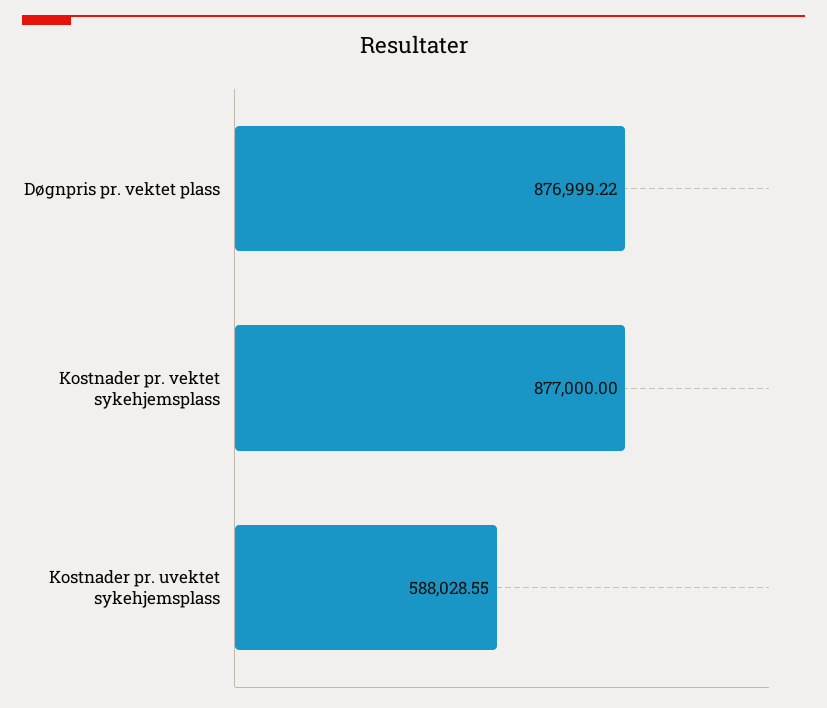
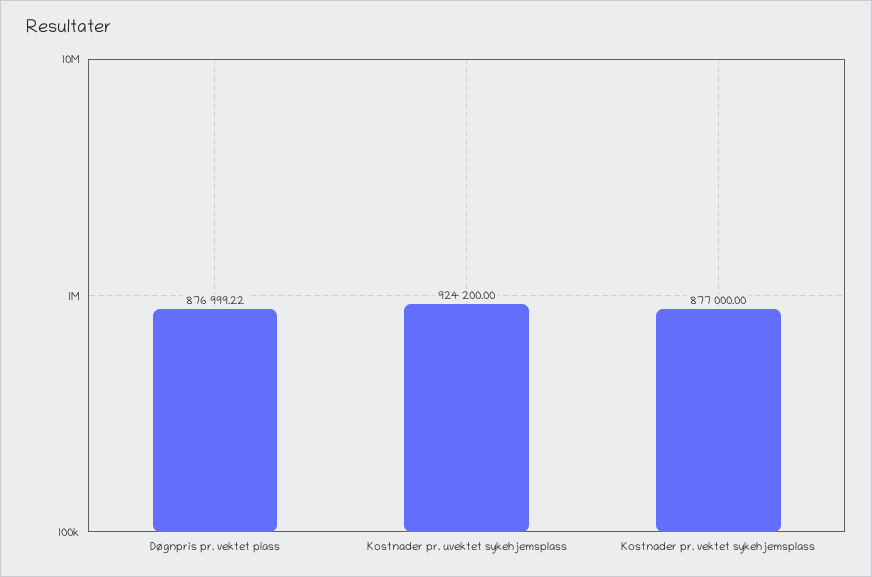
  {
    "Døgnpris pr. vektet plass": 876999.22,
    "Kostnader pr. vektet sykehjemsplass": 877000,
-   "Kostnader pr. uvektet sykehjemsplass": 588028.55
+   "Kostnader pr. uvektet sykehjemsplass": 924200
  }

